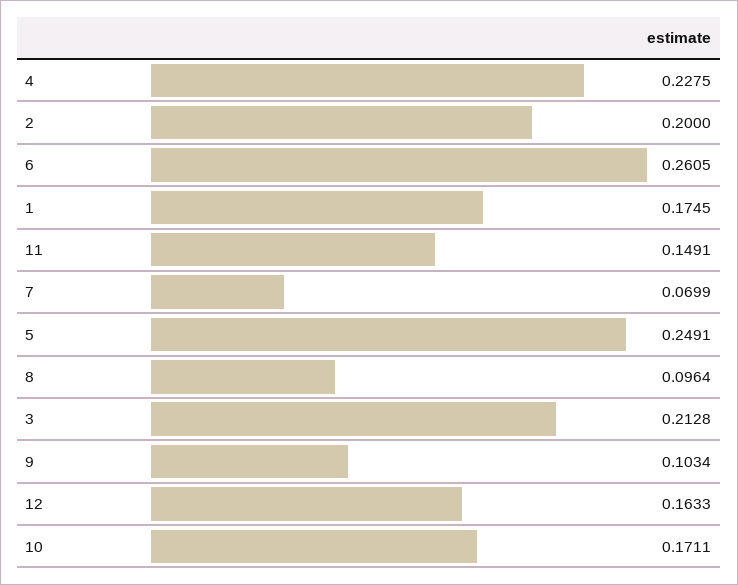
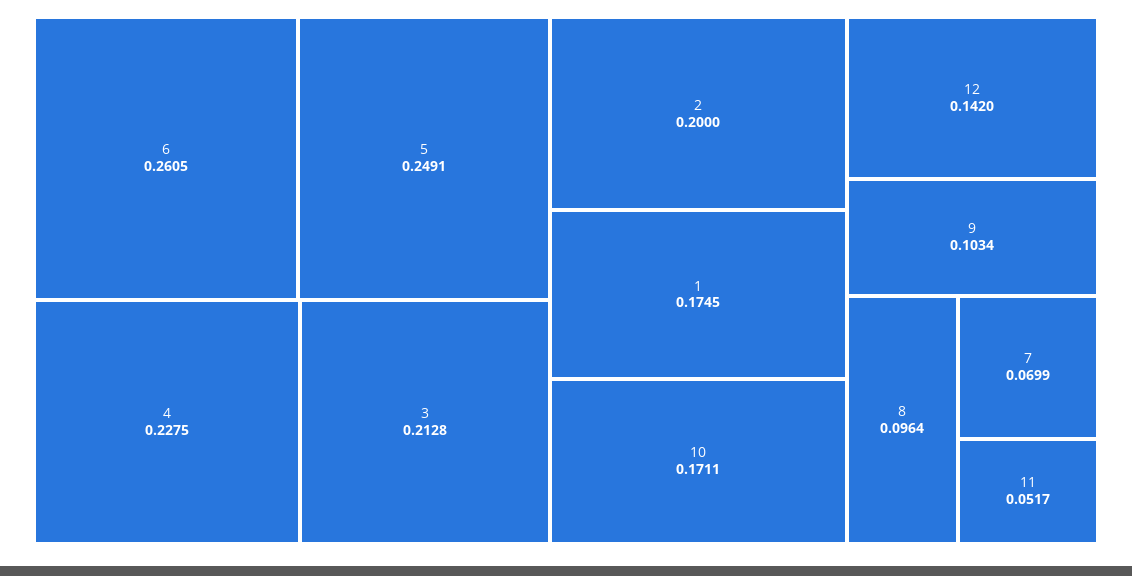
  {
    "4": 0.2275,
    "2": 0.2,
    "6": 0.2605,
    "1": 0.1745,
-   "11": 0.1491,
+   "11": 0.0517,
    "7": 0.0699,
    "5": 0.2491,
    "8": 0.0964,
    "3": 0.2128,
    "9": 0.1034,
-   "12": 0.1633,
+   "12": 0.142,
    "10": 0.1711
  }

